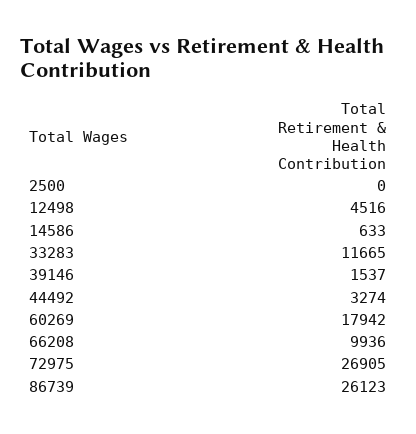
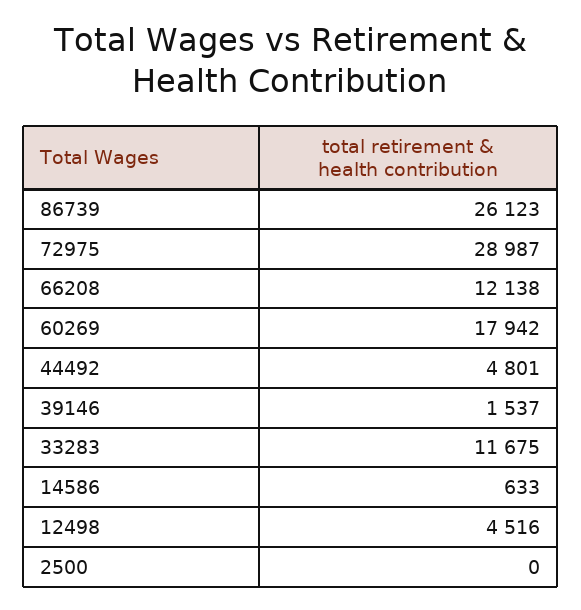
  {
    "2500": 0,
    "12498": 4516,
    "14586": 633,
-   "33283": 11665,
+   "33283": 11675,
    "39146": 1537,
-   "44492": 3274,
+   "44492": 4801,
    "60269": 17942,
-   "66208": 9936,
+   "66208": 12138,
-   "72975": 26905,
+   "72975": 28987,
    "86739": 26123
  }

